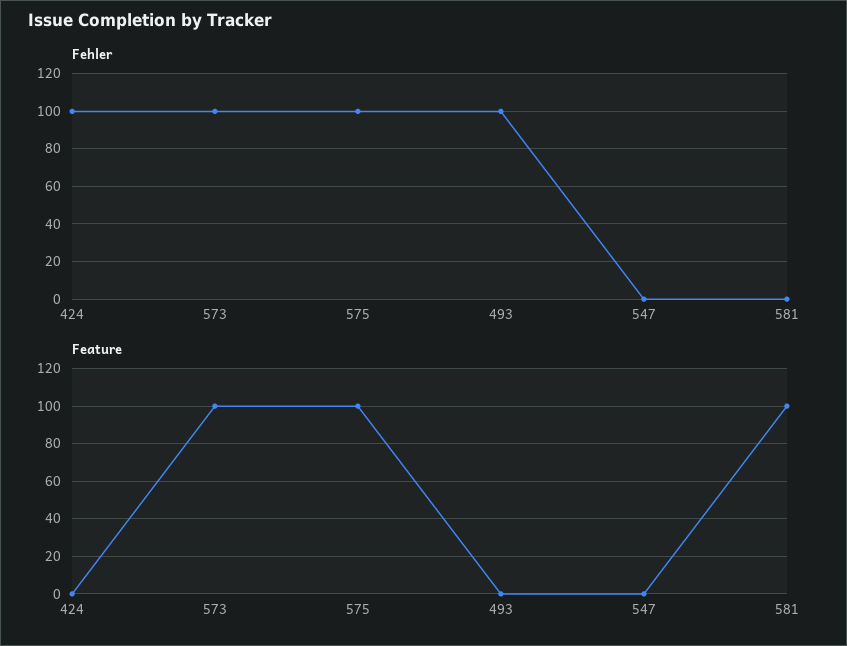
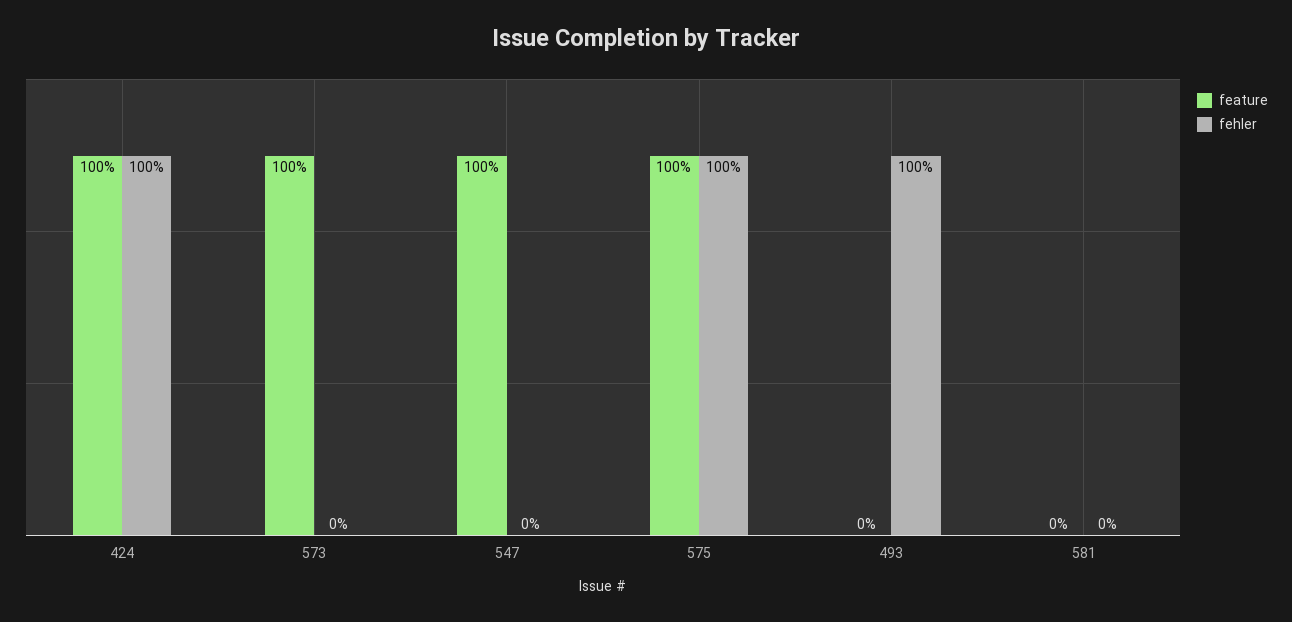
  {
    "Fehler": {
      "424": 100,
-     "573": 100,
+     "573": 0,
      "575": 100,
      "493": 100,
      "547": 0,
      "581": 0
    },
    "Feature": {
-     "424": 0,
+     "424": 100,
      "573": 100,
      "575": 100,
      "493": 0,
-     "547": 0,
+     "547": 100,
-     "581": 100
+     "581": 0
    }
  }

